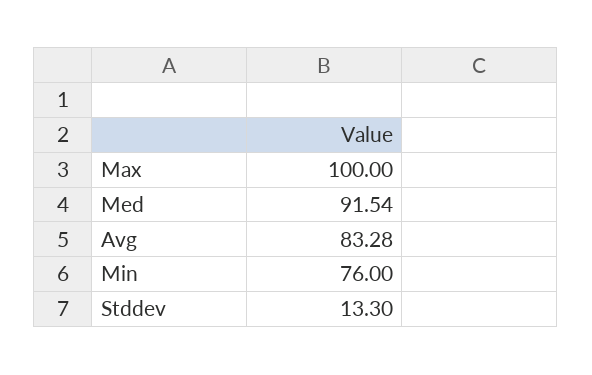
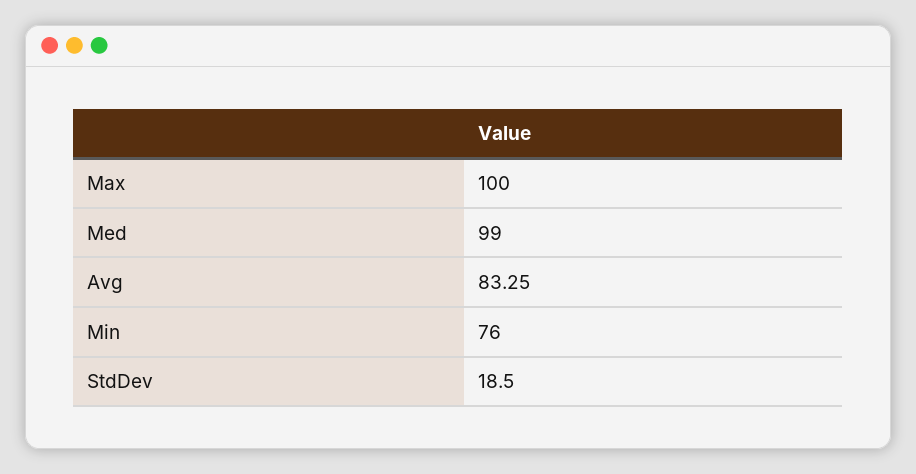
  {
    "Max": 100,
-   "Med": 91.54,
+   "Med": 99,
-   "Avg": 83.28,
+   "Avg": 83.25,
    "Min": 76,
-   "Stddev": 13.3
+   "Stddev": 18.5
  }

